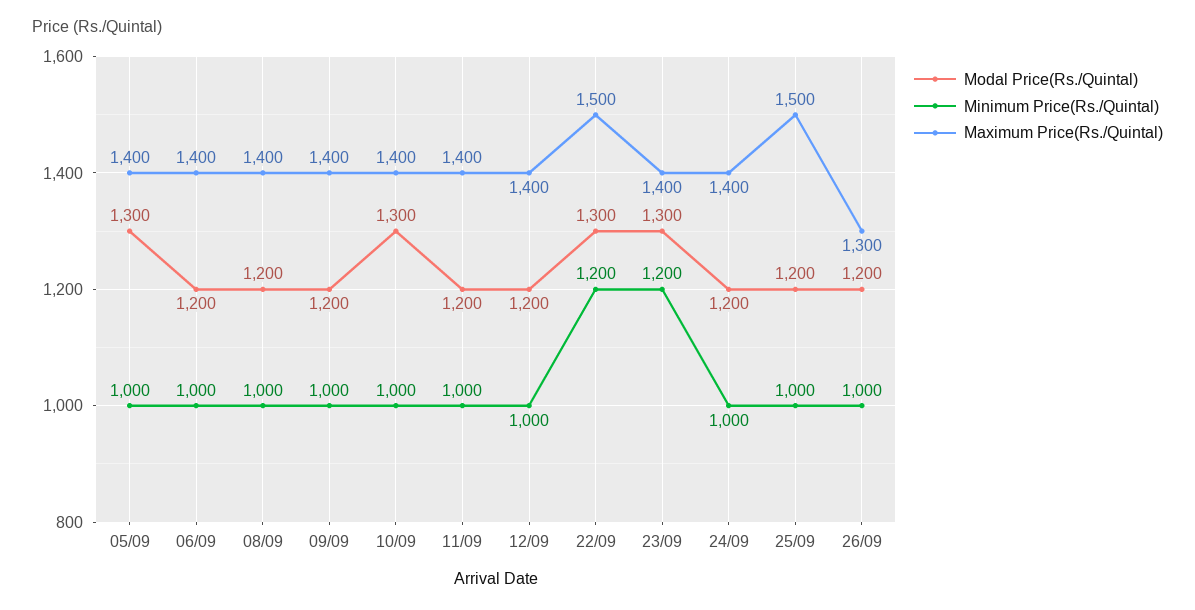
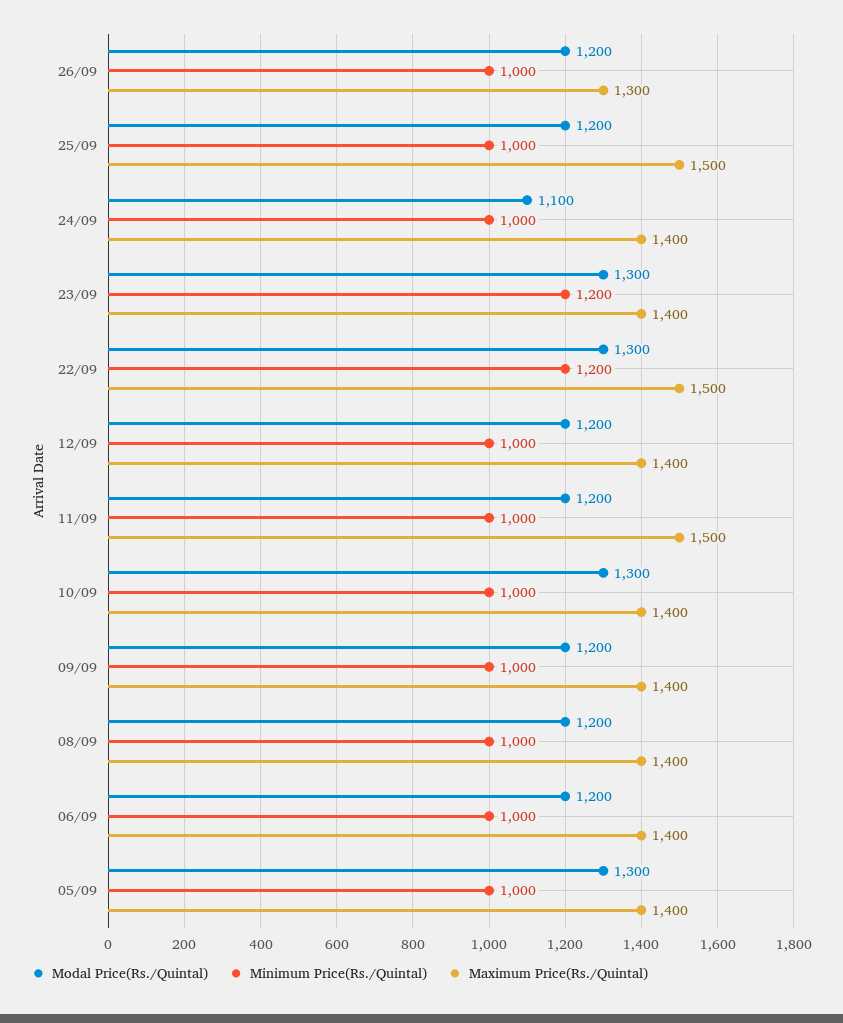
  {
    "Modal Price(Rs./Quintal)": {
      "05/09": 1300,
      "06/09": 1200,
      "08/09": 1200,
      "09/09": 1200,
      "10/09": 1300,
      "11/09": 1200,
      "12/09": 1200,
      "22/09": 1300,
      "23/09": 1300,
-     "24/09": 1200,
+     "24/09": 1100,
      "25/09": 1200,
      "26/09": 1200
    },
    "Minimum Price(Rs./Quintal)": {
      "05/09": 1000,
      "06/09": 1000,
      "08/09": 1000,
      "09/09": 1000,
      "10/09": 1000,
      "11/09": 1000,
      "12/09": 1000,
      "22/09": 1200,
      "23/09": 1200,
      "24/09": 1000,
      "25/09": 1000,
      "26/09": 1000
    },
    "Maximum Price(Rs./Quintal)": {
      "05/09": 1400,
      "06/09": 1400,
      "08/09": 1400,
      "09/09": 1400,
      "10/09": 1400,
-     "11/09": 1400,
+     "11/09": 1500,
      "12/09": 1400,
      "22/09": 1500,
      "23/09": 1400,
      "24/09": 1400,
      "25/09": 1500,
      "26/09": 1300
    }
  }

